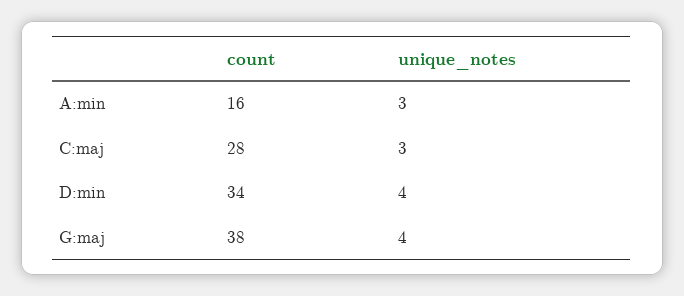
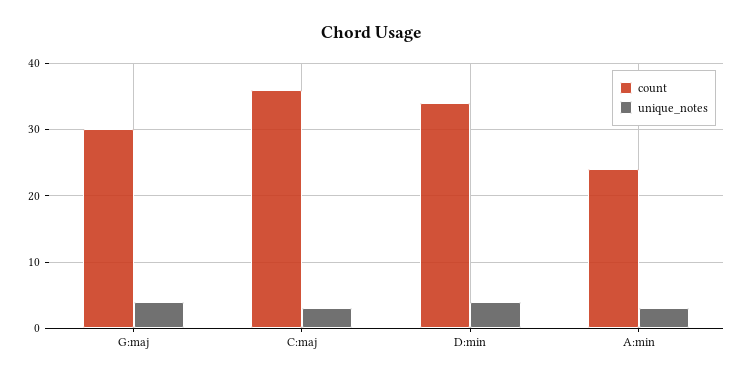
  {
    "count": {
-     "A:min": 16,
+     "A:min": 24,
-     "C:maj": 28,
+     "C:maj": 36,
      "D:min": 34,
-     "G:maj": 38
+     "G:maj": 30
    },
    "unique_notes": {
      "A:min": 3,
      "C:maj": 3,
      "D:min": 4,
      "G:maj": 4
    }
  }

